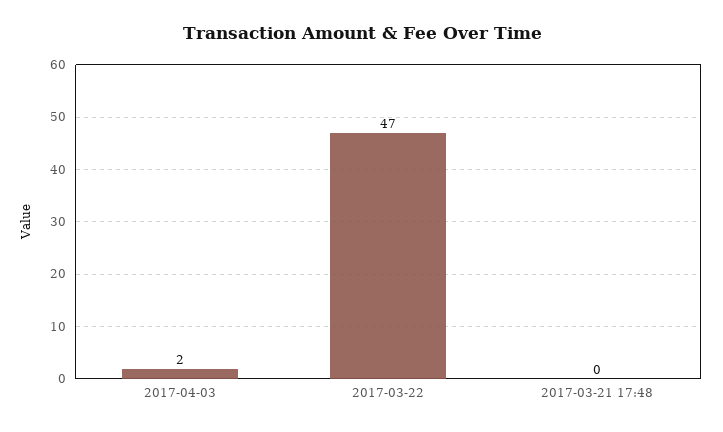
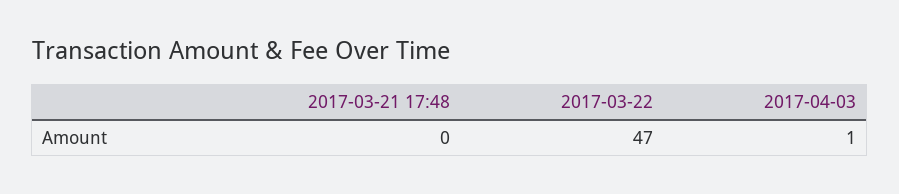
  {
-   "2017-04-03": 2,
+   "2017-04-03": 1,
    "2017-03-22": 47,
    "2017-03-21 17:48": 0
  }

